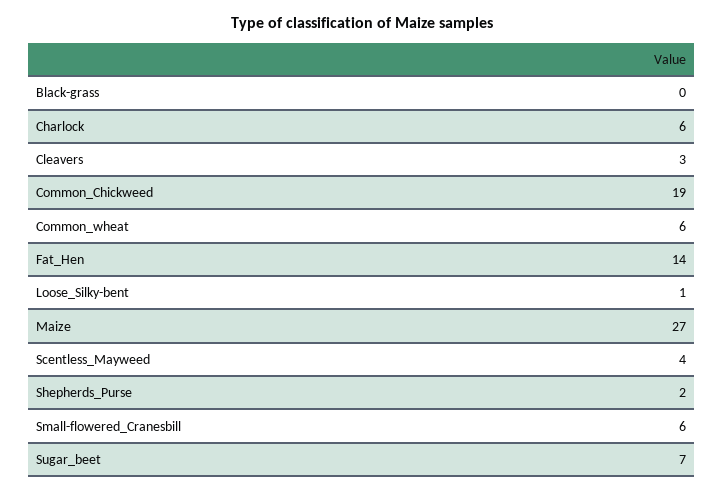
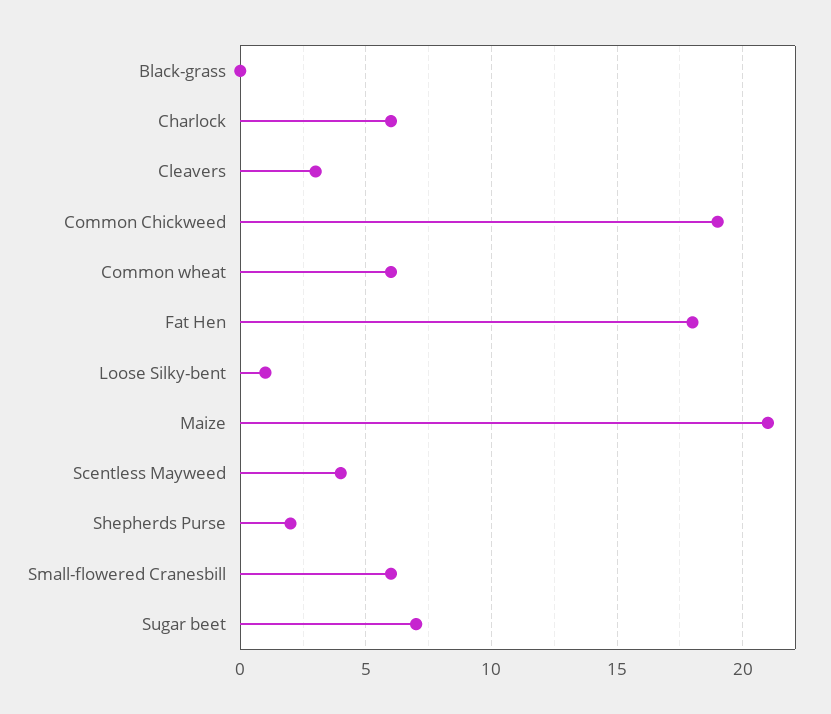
  {
    "Black-grass": 0,
    "Charlock": 6,
    "Cleavers": 3,
    "Common_Chickweed": 19,
    "Common_wheat": 6,
-   "Fat_Hen": 14,
+   "Fat_Hen": 18,
    "Loose_Silky-bent": 1,
-   "Maize": 27,
+   "Maize": 21,
    "Scentless_Mayweed": 4,
    "Shepherds_Purse": 2,
    "Small-flowered_Cranesbill": 6,
    "Sugar_beet": 7
  }

